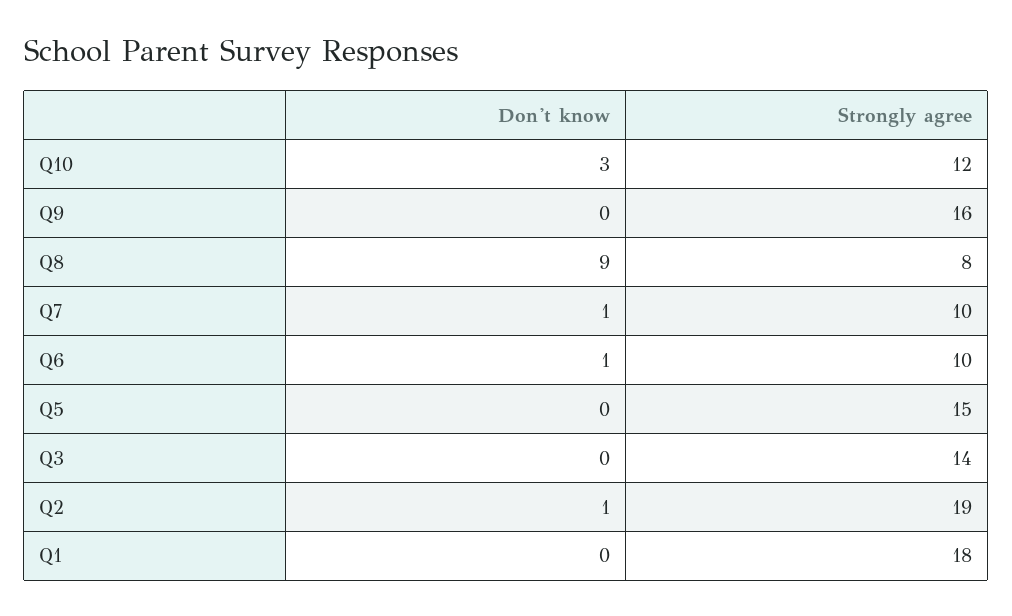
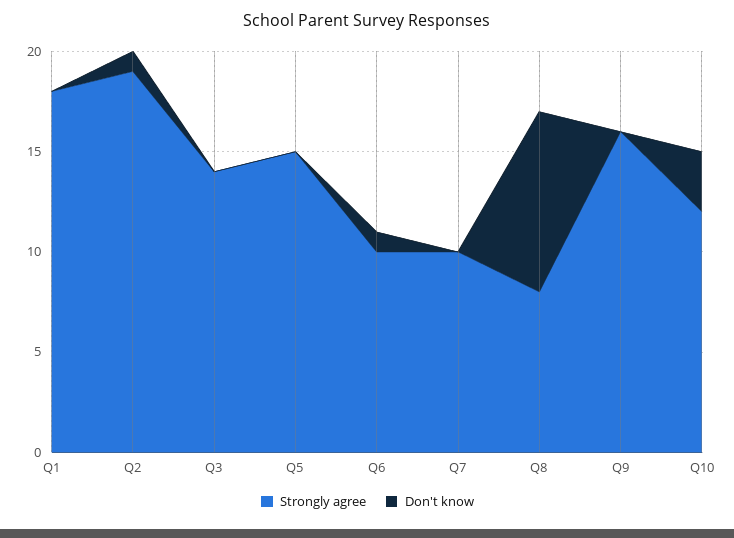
  {
    "Don't know": {
      "Q10": 3,
      "Q9": 0,
      "Q8": 9,
-     "Q7": 1,
+     "Q7": 0,
      "Q6": 1,
      "Q5": 0,
      "Q3": 0,
      "Q2": 1,
      "Q1": 0
    },
    "Strongly agree": {
      "Q10": 12,
      "Q9": 16,
      "Q8": 8,
      "Q7": 10,
      "Q6": 10,
      "Q5": 15,
      "Q3": 14,
      "Q2": 19,
      "Q1": 18
    }
  }

